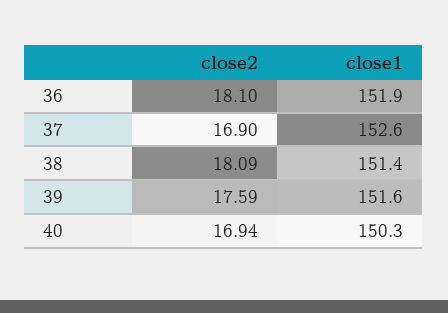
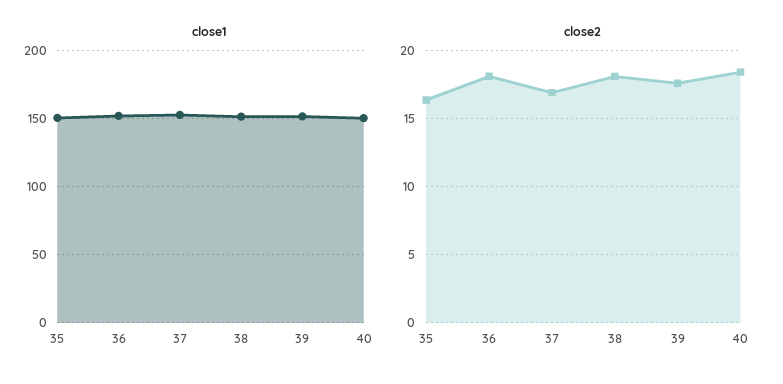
  {
    "close2": {
      "36": 18.1,
      "37": 16.9,
      "38": 18.09,
      "39": 17.59,
-     "40": 16.94
+     "40": 18.5,
+     "35": 16.5
    },
    "close1": {
      "36": 151.9,
      "37": 152.6,
      "38": 151.4,
      "39": 151.6,
-     "40": 150.3
+     "40": 150.3,
+     "35": 150
    }
  }

